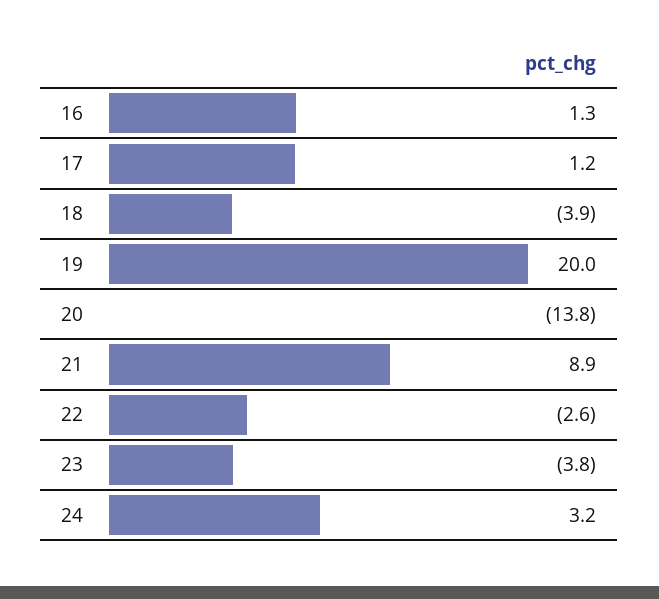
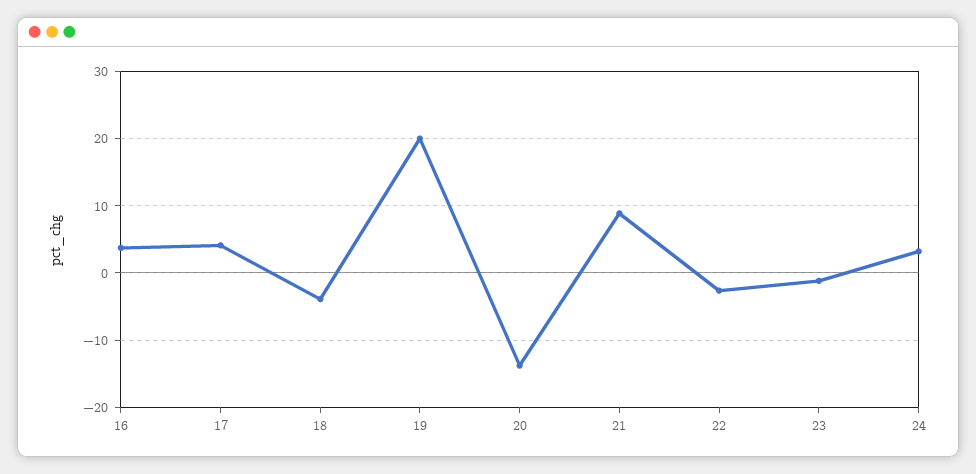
  {
-   "16": 1.3,
+   "16": 4,
-   "17": 1.2,
+   "17": 4,
    "18": -3.9,
    "19": 20,
    "20": -13.8,
    "21": 8.9,
    "22": -2.6,
-   "23": -3.8,
+   "23": -1,
    "24": 3.2
  }

